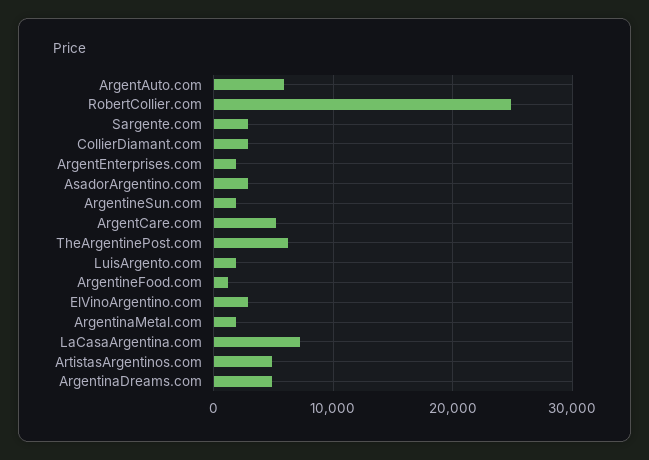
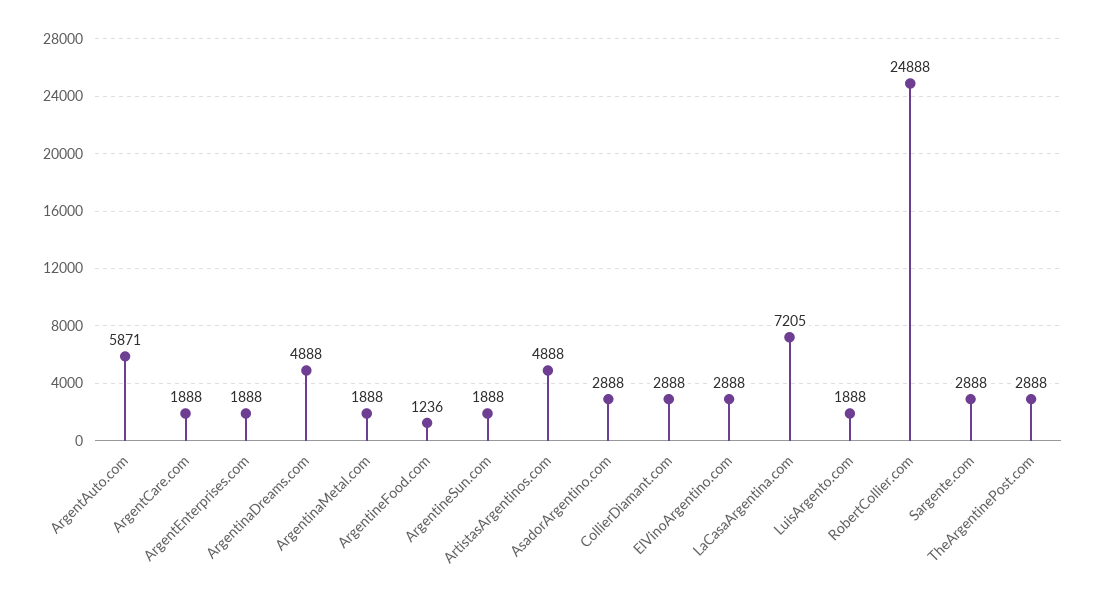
  {
    "ArgentAuto.com": 5871,
    "RobertCollier.com": 24888,
    "Sargente.com": 2888,
    "CollierDiamant.com": 2888,
    "ArgentEnterprises.com": 1888,
    "AsadorArgentino.com": 2888,
    "ArgentineSun.com": 1888,
-   "ArgentCare.com": 5000,
+   "ArgentCare.com": 1888,
-   "TheArgentinePost.com": 6000,
+   "TheArgentinePost.com": 2888,
    "LuisArgento.com": 1888,
    "ArgentineFood.com": 1236,
    "ElVinoArgentino.com": 2888,
    "ArgentinaMetal.com": 1888,
    "LaCasaArgentina.com": 7205,
    "ArtistasArgentinos.com": 4888,
    "ArgentinaDreams.com": 4888
  }

